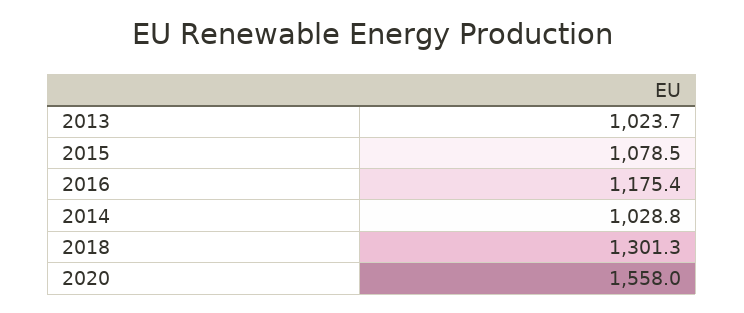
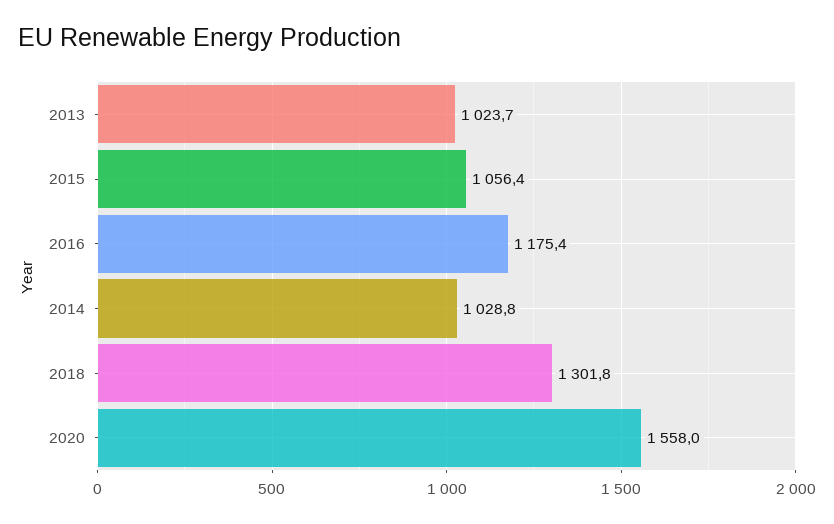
  {
    "2013": 1023.7,
-   "2015": 1078.5,
+   "2015": 1056.4,
    "2016": 1175.4,
    "2014": 1028.8,
-   "2018": 1301.3,
+   "2018": 1301.8,
    "2020": 1558
  }

